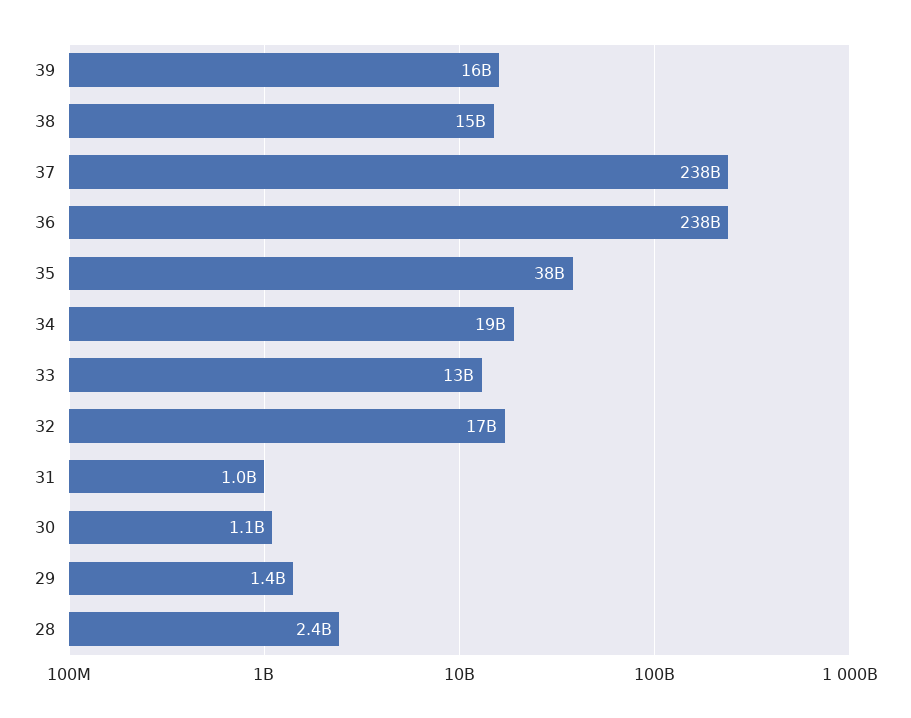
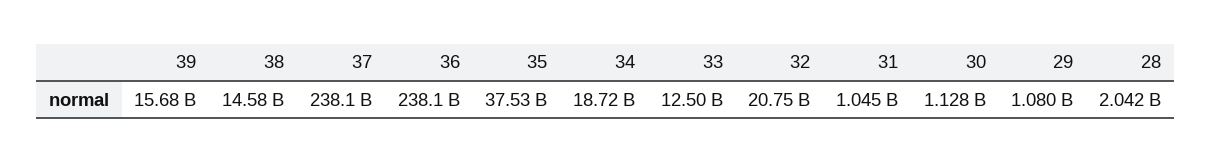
  {
    "39": 15680000000,
    "38": 14580000000,
    "37": 238100000000,
    "36": 238100000000,
    "35": 37530000000,
    "34": 18720000000,
    "33": 12500000000,
-   "32": 17000000000,
+   "32": 20750000000,
    "31": 1045000000,
    "30": 1128000000,
-   "29": 1400000000,
+   "29": 1080000000,
-   "28": 2400000000
+   "28": 2042000000
  }

